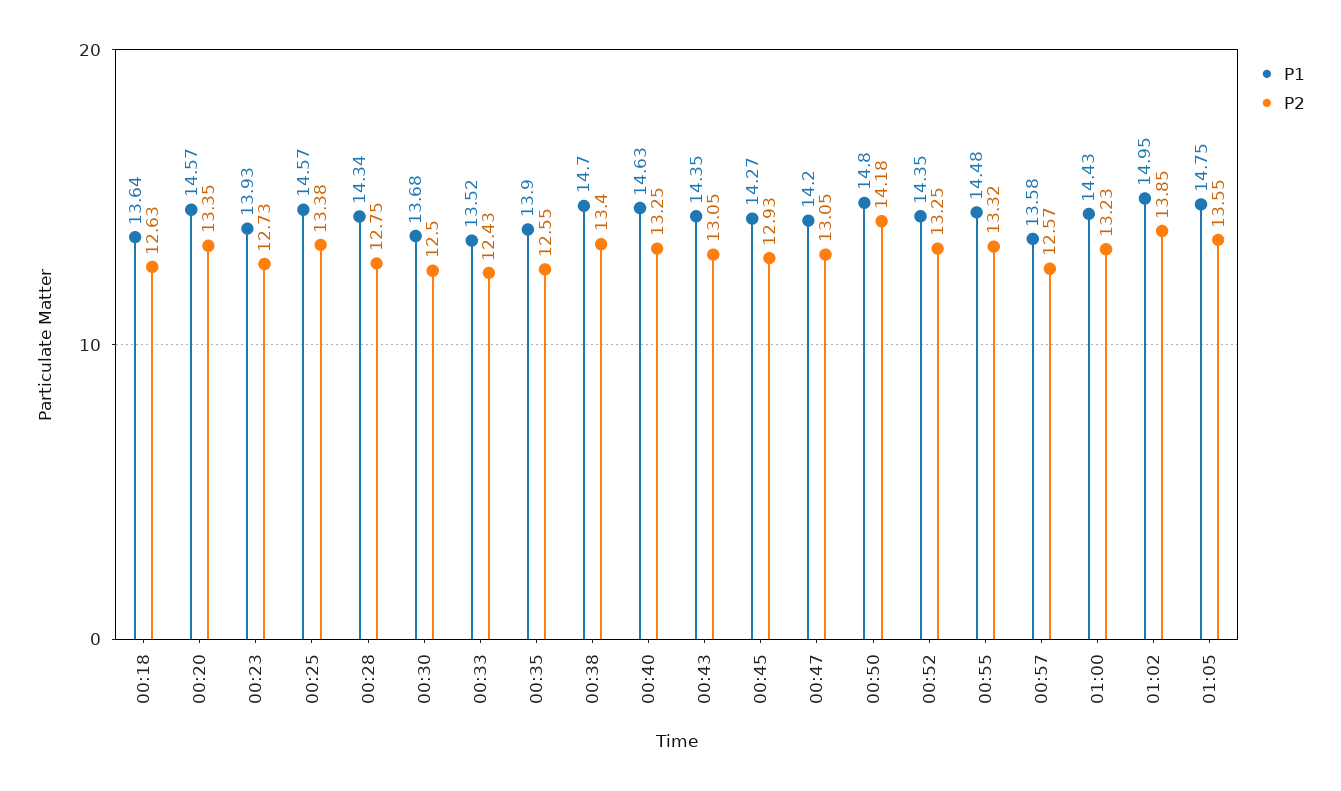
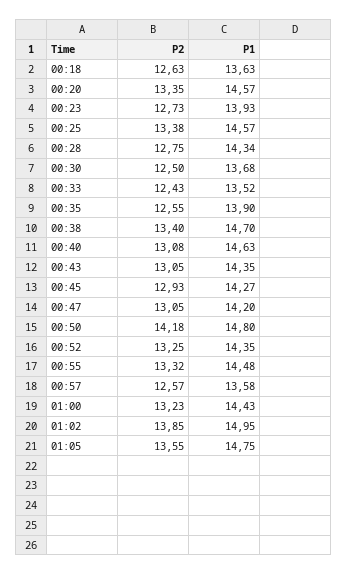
  {
    "P1": {
-     "00:18": 13.64,
+     "00:18": 13.63,
      "00:20": 14.57,
      "00:23": 13.93,
      "00:25": 14.57,
      "00:28": 14.34,
      "00:30": 13.68,
      "00:33": 13.52,
      "00:35": 13.9,
      "00:38": 14.7,
      "00:40": 14.63,
      "00:43": 14.35,
      "00:45": 14.27,
      "00:47": 14.2,
      "00:50": 14.8,
      "00:52": 14.35,
      "00:55": 14.48,
      "00:57": 13.58,
      "01:00": 14.43,
      "01:02": 14.95,
      "01:05": 14.75
    },
    "P2": {
      "00:18": 12.63,
      "00:20": 13.35,
      "00:23": 12.73,
      "00:25": 13.38,
      "00:28": 12.75,
      "00:30": 12.5,
      "00:33": 12.43,
      "00:35": 12.55,
      "00:38": 13.4,
-     "00:40": 13.25,
+     "00:40": 13.08,
      "00:43": 13.05,
      "00:45": 12.93,
      "00:47": 13.05,
      "00:50": 14.18,
      "00:52": 13.25,
      "00:55": 13.32,
      "00:57": 12.57,
      "01:00": 13.23,
      "01:02": 13.85,
      "01:05": 13.55
    }
  }

